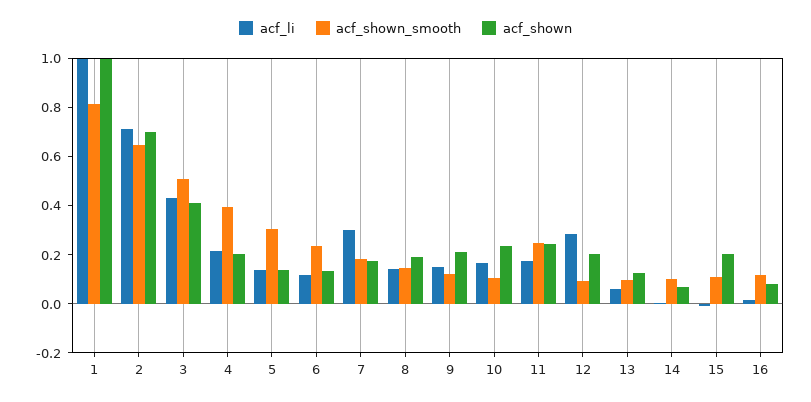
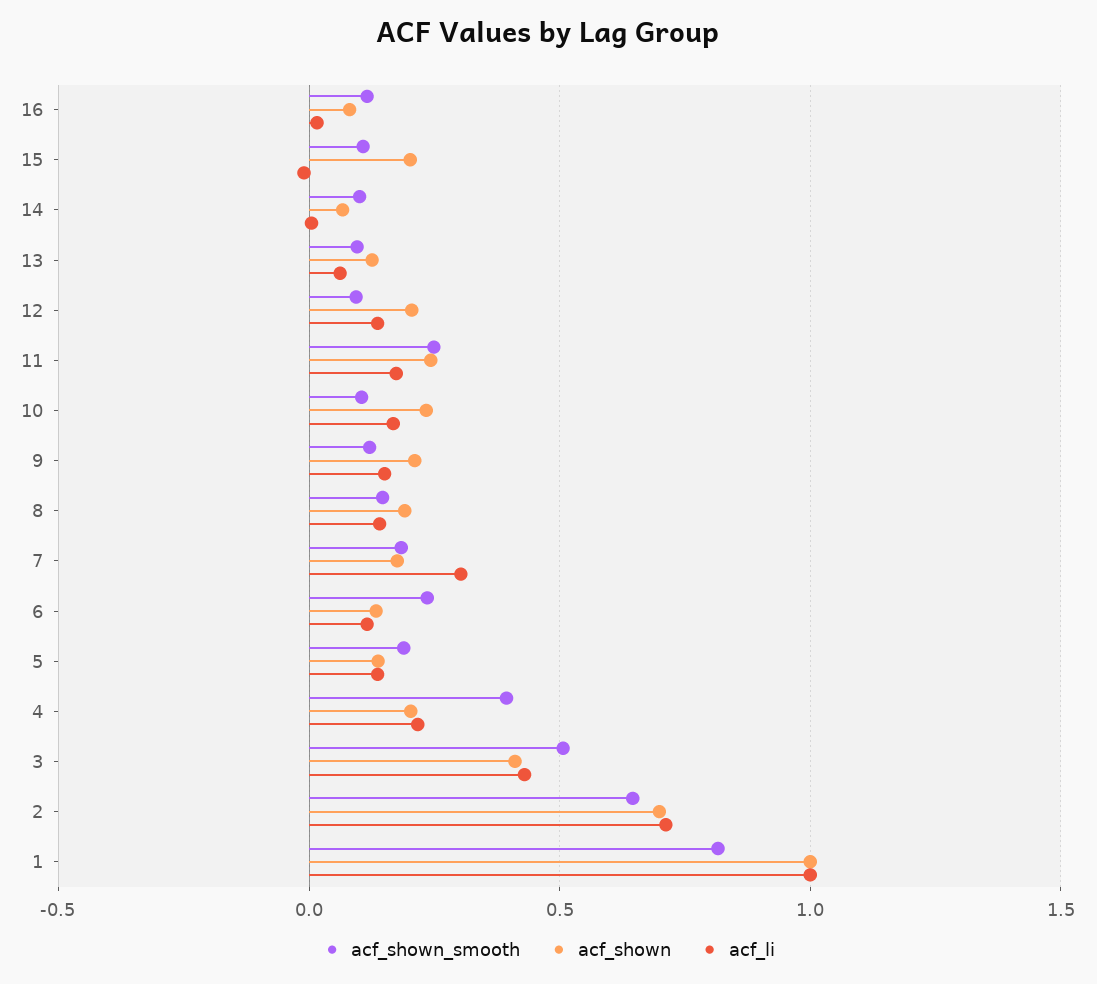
  {
    "acf_li": {
      "1": 1,
      "2": 0.7,
      "3": 0.45,
      "4": 0.2,
      "5": 0.15,
      "6": 0.1,
      "7": 0.3,
      "8": 0.15,
      "9": 0.15,
      "10": 0.15,
      "11": 0.15,
-     "12": 0.3,
+     "12": 0.15,
      "13": 0.05,
      "14": 0,
      "15": 0,
      "16": 0
    },
    "acf_shown_smooth": {
      "1": 0.8,
      "2": 0.65,
      "3": 0.5,
      "4": 0.4,
-     "5": 0.3,
+     "5": 0.2,
      "6": 0.25,
      "7": 0.2,
      "8": 0.15,
      "9": 0.1,
      "10": 0.1,
      "11": 0.25,
      "12": 0.1,
      "13": 0.1,
      "14": 0.1,
      "15": 0.1,
      "16": 0.1
    },
    "acf_shown": {
      "1": 1,
      "2": 0.7,
      "3": 0.4,
      "4": 0.2,
      "5": 0.15,
      "6": 0.15,
      "7": 0.2,
      "8": 0.2,
      "9": 0.2,
      "10": 0.25,
      "11": 0.25,
      "12": 0.2,
      "13": 0.15,
      "14": 0.05,
      "15": 0.2,
      "16": 0.1
    }
  }

